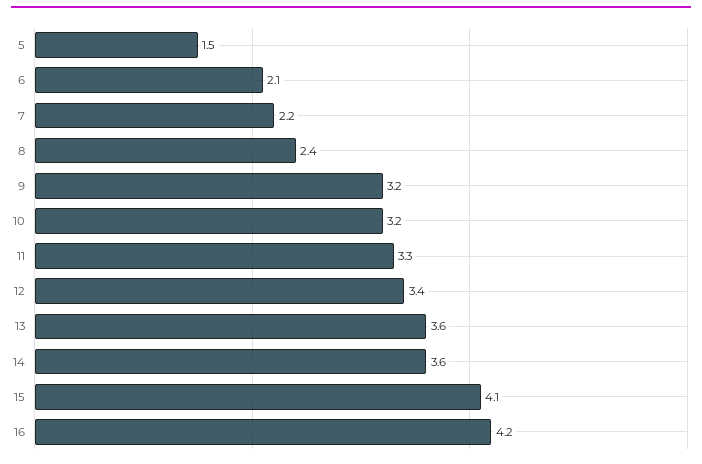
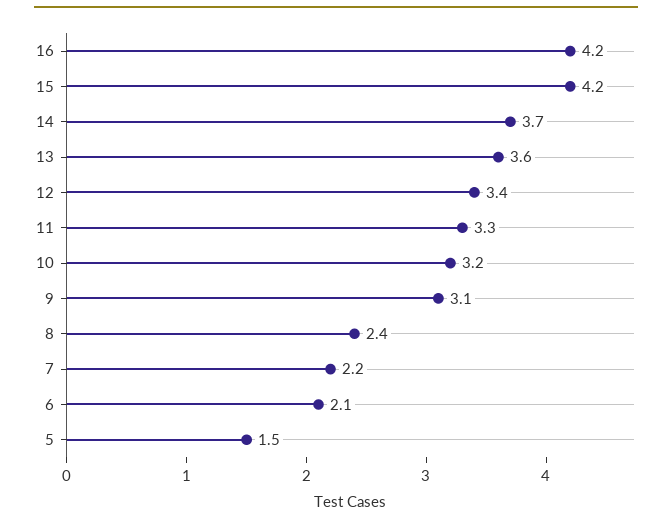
  {
    "5": 1.5,
    "6": 2.1,
    "7": 2.2,
    "8": 2.4,
-   "9": 3.2,
+   "9": 3.1,
    "10": 3.2,
    "11": 3.3,
    "12": 3.4,
    "13": 3.6,
-   "14": 3.6,
+   "14": 3.7,
-   "15": 4.1,
+   "15": 4.2,
    "16": 4.2
  }

